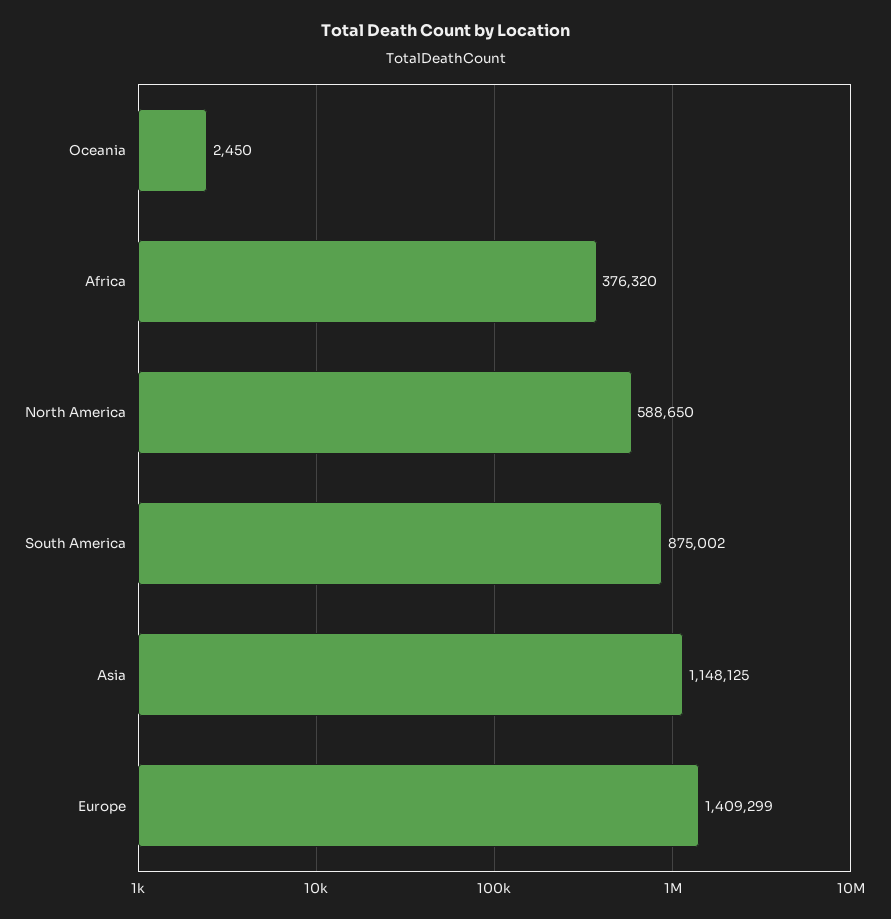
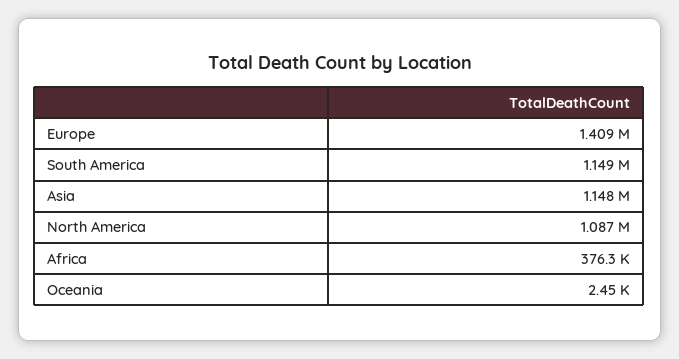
  {
    "Oceania": 2450,
    "Africa": 376320,
-   "North America": 588650,
+   "North America": 1087000,
-   "South America": 875002,
+   "South America": 1149000,
    "Asia": 1148125,
    "Europe": 1409299
  }

